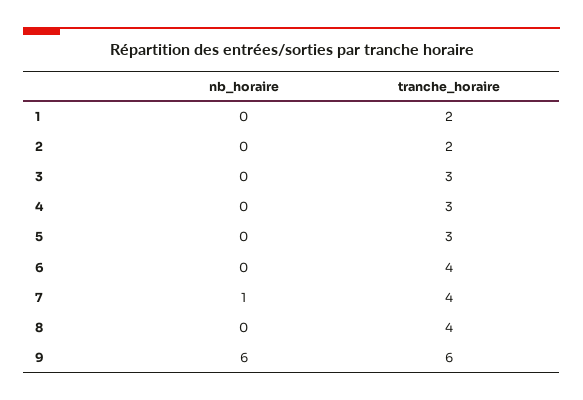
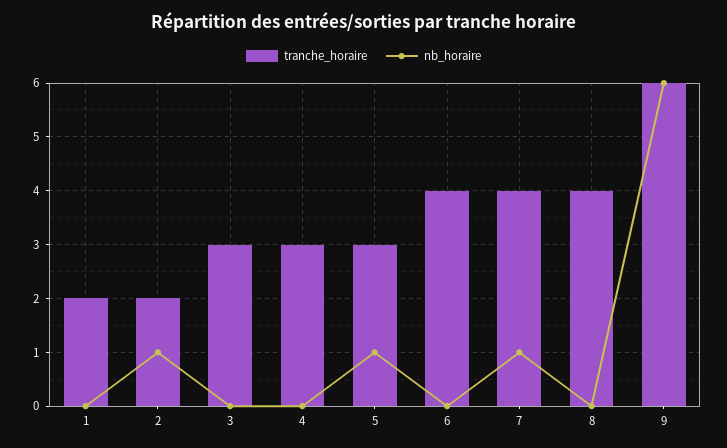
  {
    "nb_horaire": {
      "1": 0,
-     "2": 0,
+     "2": 1,
      "3": 0,
      "4": 0,
-     "5": 0,
+     "5": 1,
      "6": 0,
      "7": 1,
      "8": 0,
      "9": 6
    },
    "tranche_horaire": {
      "1": 2,
      "2": 2,
      "3": 3,
      "4": 3,
      "5": 3,
      "6": 4,
      "7": 4,
      "8": 4,
      "9": 6
    }
  }

